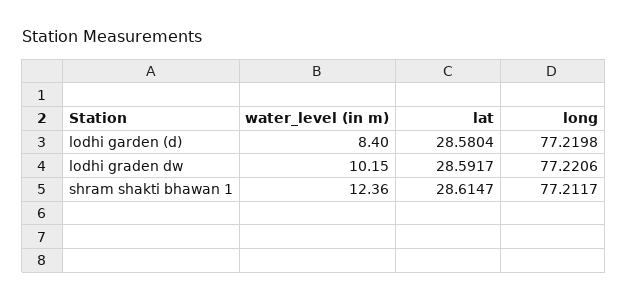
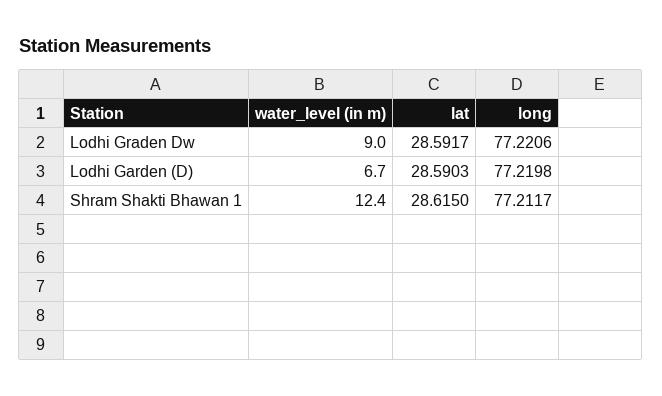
  {
    "water_level (in m)": {
-     "lodhi garden (d)": 8.4,
+     "lodhi garden (d)": 6.7,
-     "lodhi graden dw": 10.15,
+     "lodhi graden dw": 9,
      "shram shakti bhawan 1": 12.36
    },
    "lat": {
-     "lodhi garden (d)": 28.5804,
+     "lodhi garden (d)": 28.5903,
      "lodhi graden dw": 28.5917,
-     "shram shakti bhawan 1": 28.6147
+     "shram shakti bhawan 1": 28.615
    },
    "long": {
      "lodhi garden (d)": 77.2198,
      "lodhi graden dw": 77.2206,
      "shram shakti bhawan 1": 77.2117
    }
  }

